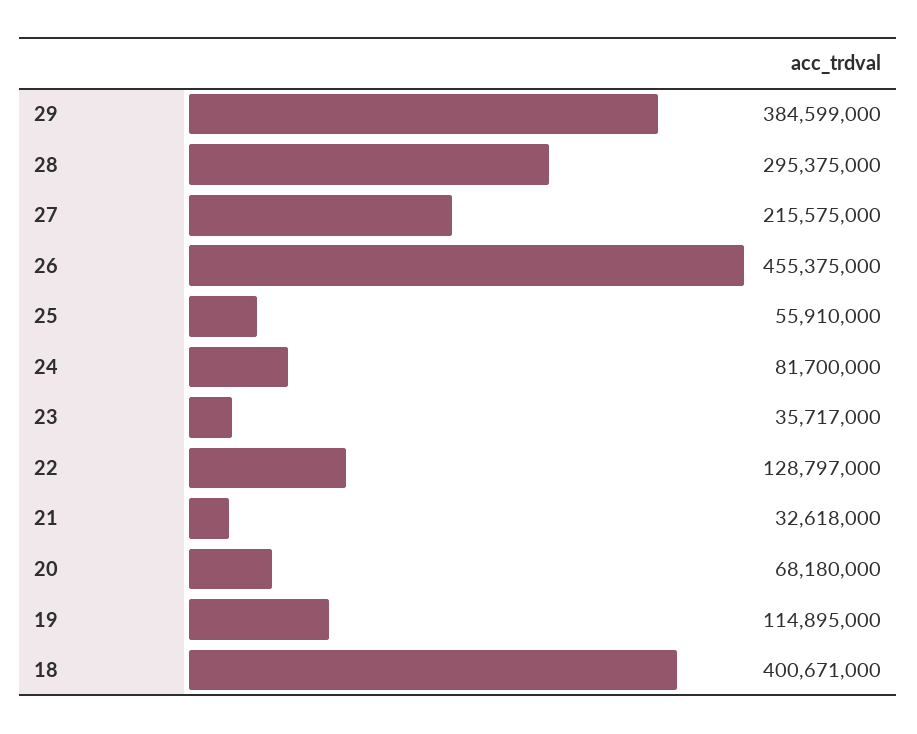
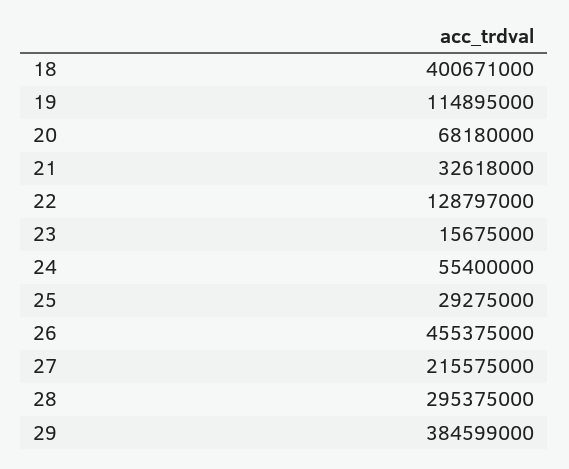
  {
    "29": 384599000,
    "28": 295375000,
    "27": 215575000,
    "26": 455375000,
-   "25": 55910000,
+   "25": 29275000,
-   "24": 81700000,
+   "24": 55400000,
-   "23": 35717000,
+   "23": 15675000,
    "22": 128797000,
    "21": 32618000,
    "20": 68180000,
    "19": 114895000,
    "18": 400671000
  }

